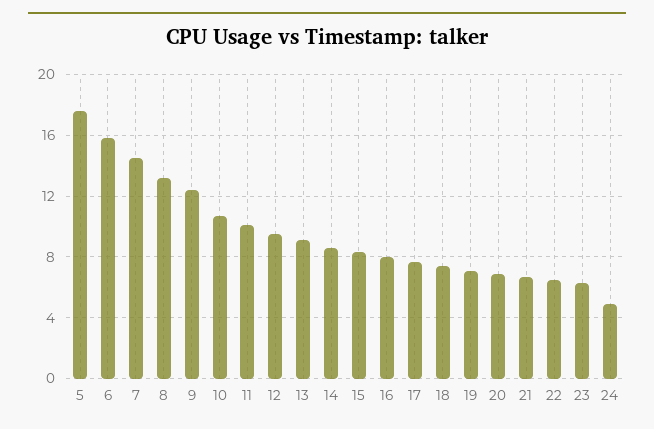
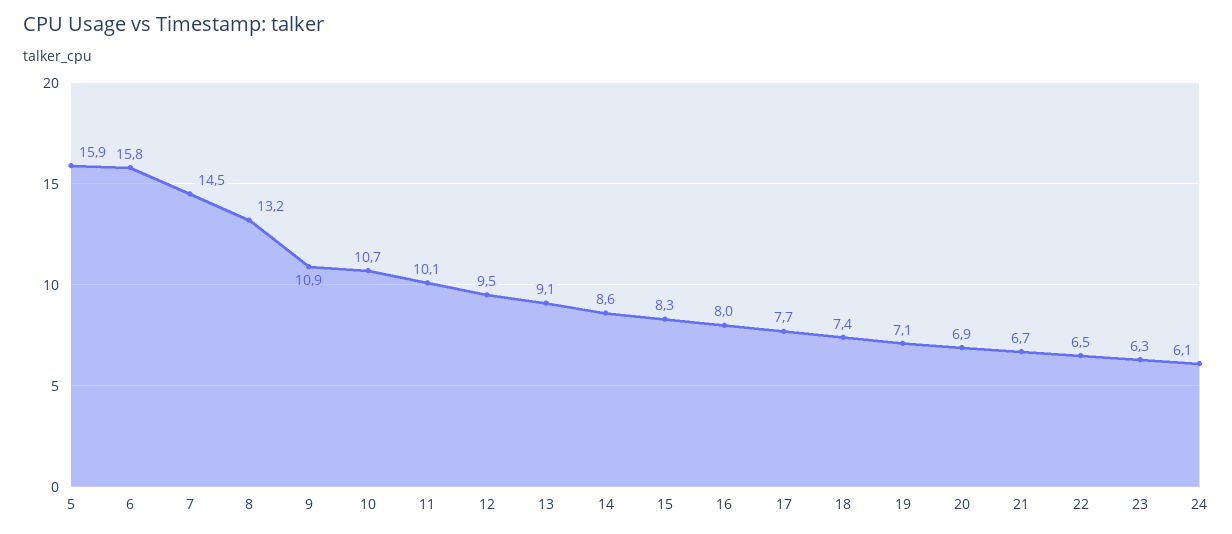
  {
-   "5": 17.5,
+   "5": 15.9,
    "6": 15.8,
    "7": 14.5,
    "8": 13.2,
-   "9": 12.5,
+   "9": 10.9,
    "10": 10.7,
    "11": 10.1,
    "12": 9.5,
    "13": 9.1,
    "14": 8.6,
    "15": 8.3,
    "16": 8,
    "17": 7.7,
    "18": 7.4,
    "19": 7.1,
    "20": 6.9,
    "21": 6.7,
    "22": 6.5,
    "23": 6.3,
-   "24": 5
+   "24": 6.1
  }

